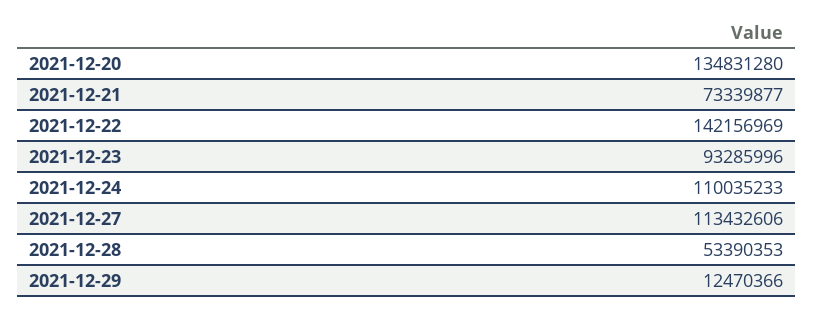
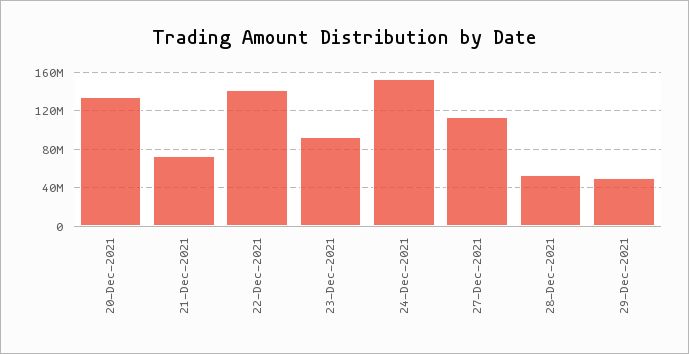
  {
    "2021-12-20": 134831280,
    "2021-12-21": 73339877,
    "2021-12-22": 142156969,
    "2021-12-23": 93285996,
-   "2021-12-24": 110035233,
+   "2021-12-24": 150000000,
    "2021-12-27": 113432606,
    "2021-12-28": 53390353,
-   "2021-12-29": 12470366
+   "2021-12-29": 50000000
  }

